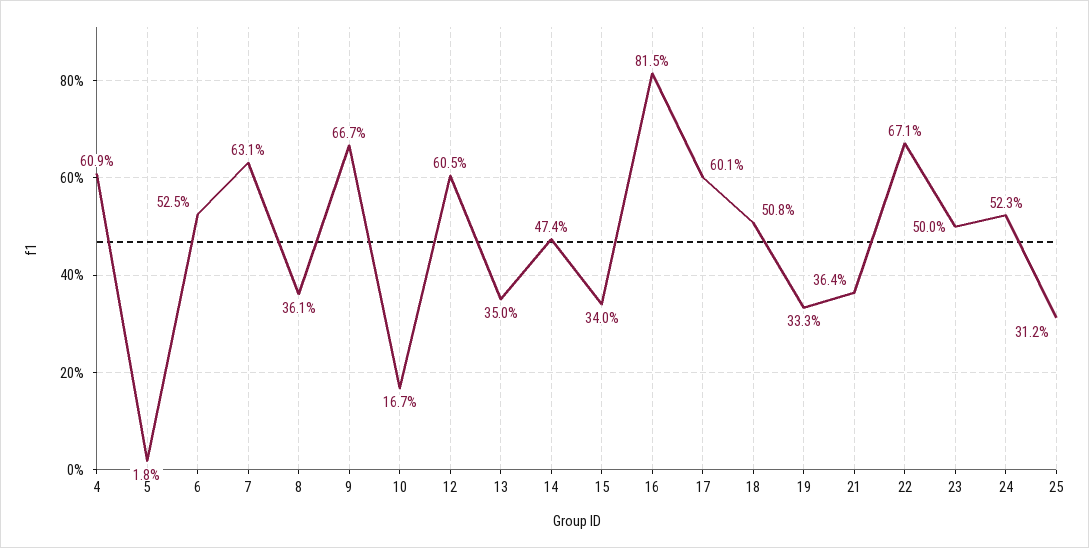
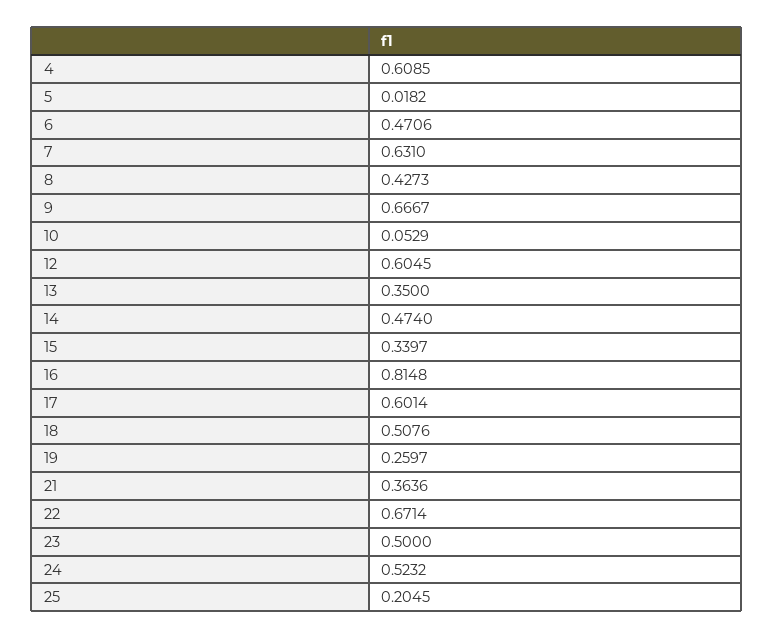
  {
    "4": 0.6085,
    "5": 0.0182,
-   "6": 0.525,
+   "6": 0.4706,
    "7": 0.631,
-   "8": 0.361,
+   "8": 0.4273,
    "9": 0.6667,
-   "10": 0.167,
+   "10": 0.0529,
    "12": 0.6045,
    "13": 0.35,
    "14": 0.474,
    "15": 0.3397,
    "16": 0.8148,
    "17": 0.6014,
    "18": 0.5076,
-   "19": 0.333,
+   "19": 0.2597,
    "21": 0.3636,
    "22": 0.6714,
    "23": 0.5,
    "24": 0.5232,
-   "25": 0.312
+   "25": 0.2045
  }

